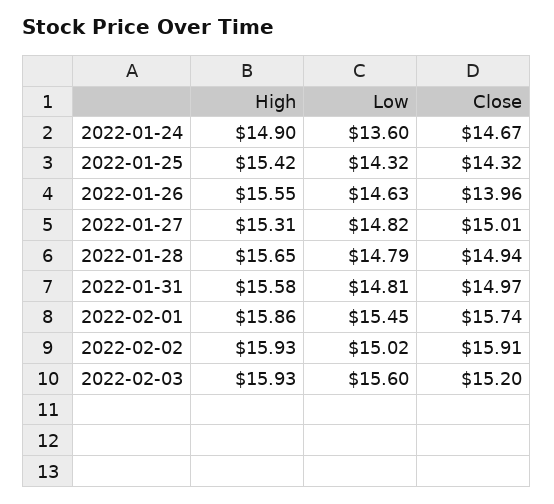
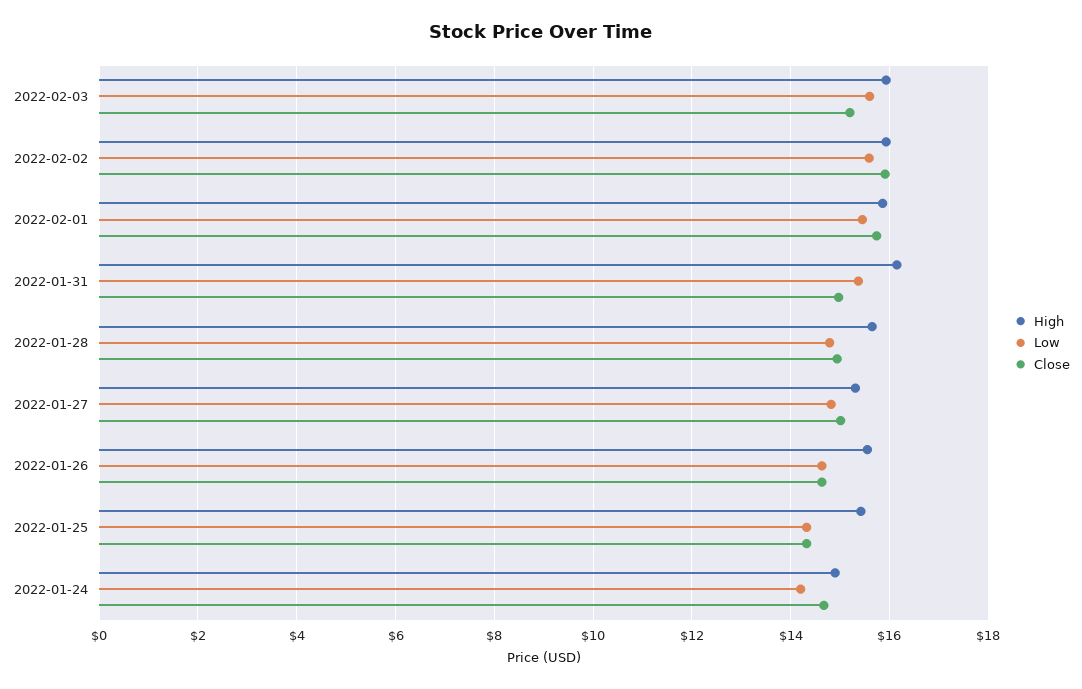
  {
    "High": {
      "2022-01-24": 14.9,
      "2022-01-25": 15.42,
      "2022-01-26": 15.55,
      "2022-01-27": 15.31,
      "2022-01-28": 15.65,
-     "2022-01-31": 15.58,
+     "2022-01-31": 16.2,
      "2022-02-01": 15.86,
      "2022-02-02": 15.93,
      "2022-02-03": 15.93
    },
    "Low": {
-     "2022-01-24": 13.6,
+     "2022-01-24": 14.2,
      "2022-01-25": 14.32,
      "2022-01-26": 14.63,
      "2022-01-27": 14.82,
      "2022-01-28": 14.79,
-     "2022-01-31": 14.81,
+     "2022-01-31": 15.4,
      "2022-02-01": 15.45,
-     "2022-02-02": 15.02,
+     "2022-02-02": 15.6,
      "2022-02-03": 15.6
    },
    "Close": {
      "2022-01-24": 14.67,
      "2022-01-25": 14.32,
-     "2022-01-26": 13.96,
+     "2022-01-26": 14.6,
      "2022-01-27": 15.01,
      "2022-01-28": 14.94,
      "2022-01-31": 14.97,
      "2022-02-01": 15.74,
      "2022-02-02": 15.91,
      "2022-02-03": 15.2
    }
  }

